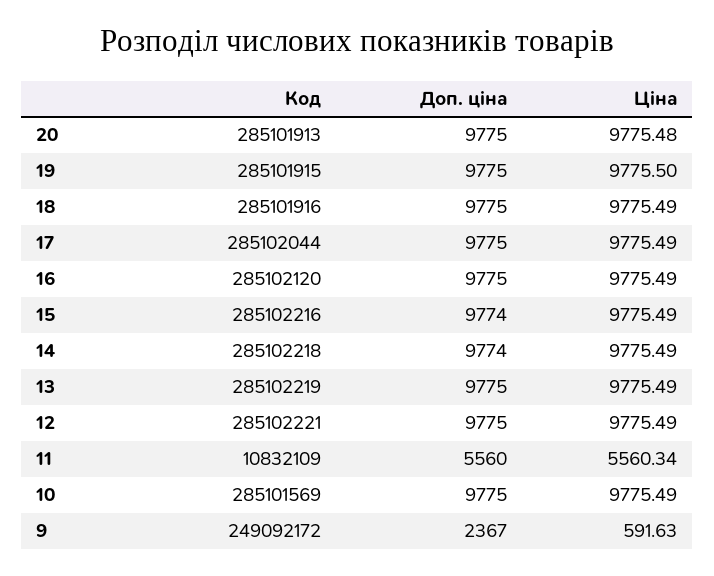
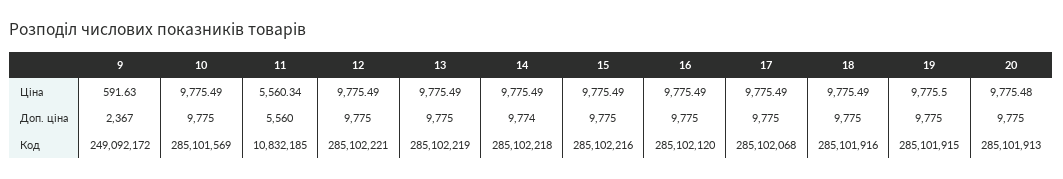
  {
    "Код": {
      "20": 285101913,
      "19": 285101915,
      "18": 285101916,
-     "17": 285102044,
+     "17": 285102068,
      "16": 285102120,
      "15": 285102216,
      "14": 285102218,
      "13": 285102219,
      "12": 285102221,
-     "11": 10832109,
+     "11": 10832185,
      "10": 285101569,
      "9": 249092172
    },
    "Доп. ціна": {
      "20": 9775,
      "19": 9775,
      "18": 9775,
      "17": 9775,
      "16": 9775,
-     "15": 9774,
+     "15": 9775,
      "14": 9774,
      "13": 9775,
      "12": 9775,
      "11": 5560,
      "10": 9775,
      "9": 2367
    },
    "Ціна": {
      "20": 9775.48,
      "19": 9775.5,
      "18": 9775.49,
      "17": 9775.49,
      "16": 9775.49,
      "15": 9775.49,
      "14": 9775.49,
      "13": 9775.49,
      "12": 9775.49,
      "11": 5560.34,
      "10": 9775.49,
      "9": 591.63
    }
  }

